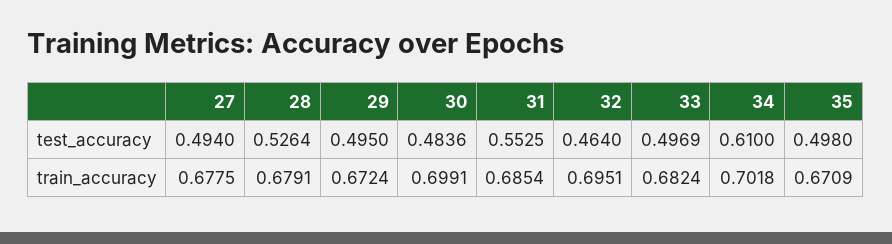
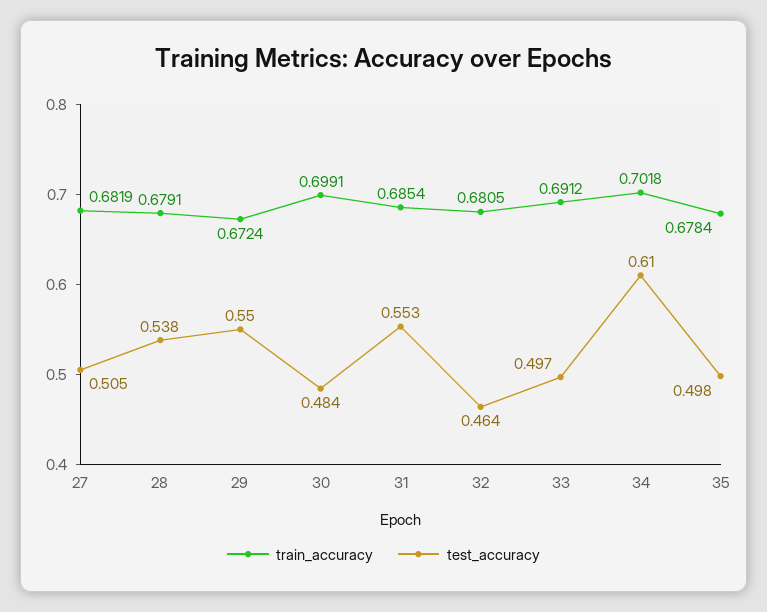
  {
    "test_accuracy": {
-     "27": 0.494,
+     "27": 0.505,
-     "28": 0.5264,
+     "28": 0.538,
-     "29": 0.495,
+     "29": 0.55,
      "30": 0.4836,
      "31": 0.5525,
      "32": 0.464,
      "33": 0.4969,
      "34": 0.61,
      "35": 0.498
    },
    "train_accuracy": {
-     "27": 0.6775,
+     "27": 0.6819,
      "28": 0.6791,
      "29": 0.6724,
      "30": 0.6991,
      "31": 0.6854,
-     "32": 0.6951,
+     "32": 0.6805,
-     "33": 0.6824,
+     "33": 0.6912,
      "34": 0.7018,
-     "35": 0.6709
+     "35": 0.6784
    }
  }

